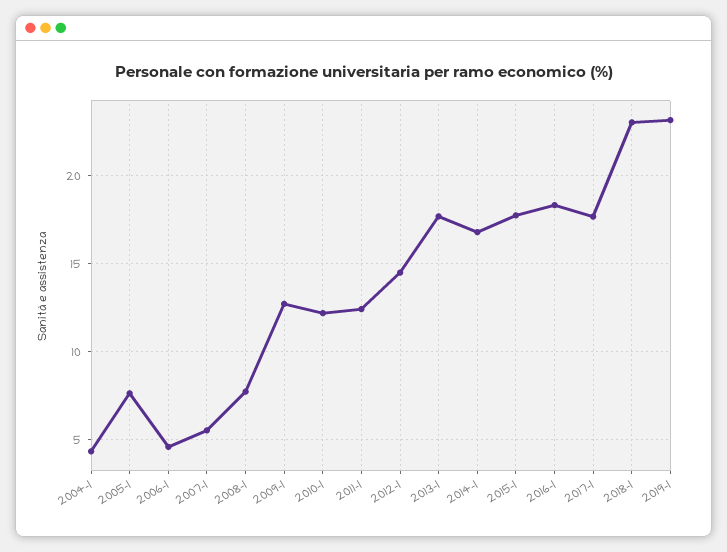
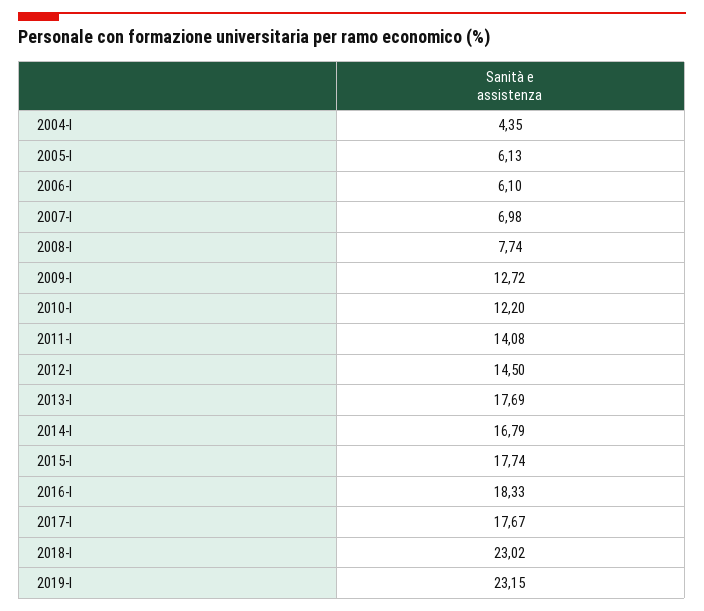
  {
    "2004-I": 4.35,
-   "2005-I": 7.5,
+   "2005-I": 6.13,
-   "2006-I": 4.5,
+   "2006-I": 6.1,
-   "2007-I": 5.5,
+   "2007-I": 6.98,
    "2008-I": 7.74,
    "2009-I": 12.72,
    "2010-I": 12.2,
-   "2011-I": 12.5,
+   "2011-I": 14.08,
    "2012-I": 14.5,
    "2013-I": 17.69,
    "2014-I": 16.79,
    "2015-I": 17.74,
    "2016-I": 18.33,
    "2017-I": 17.67,
    "2018-I": 23.02,
    "2019-I": 23.15
  }

